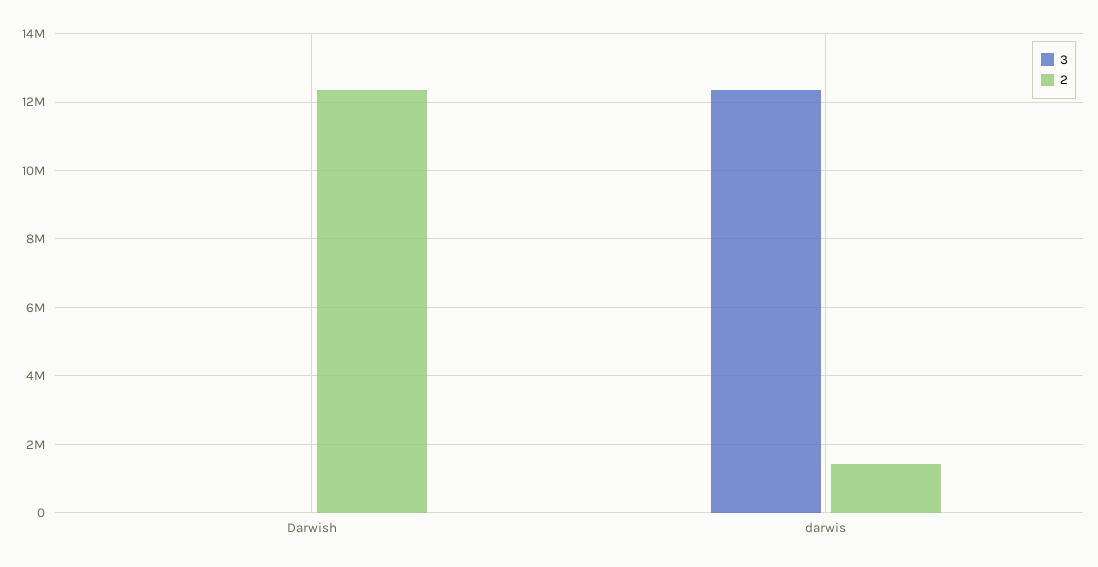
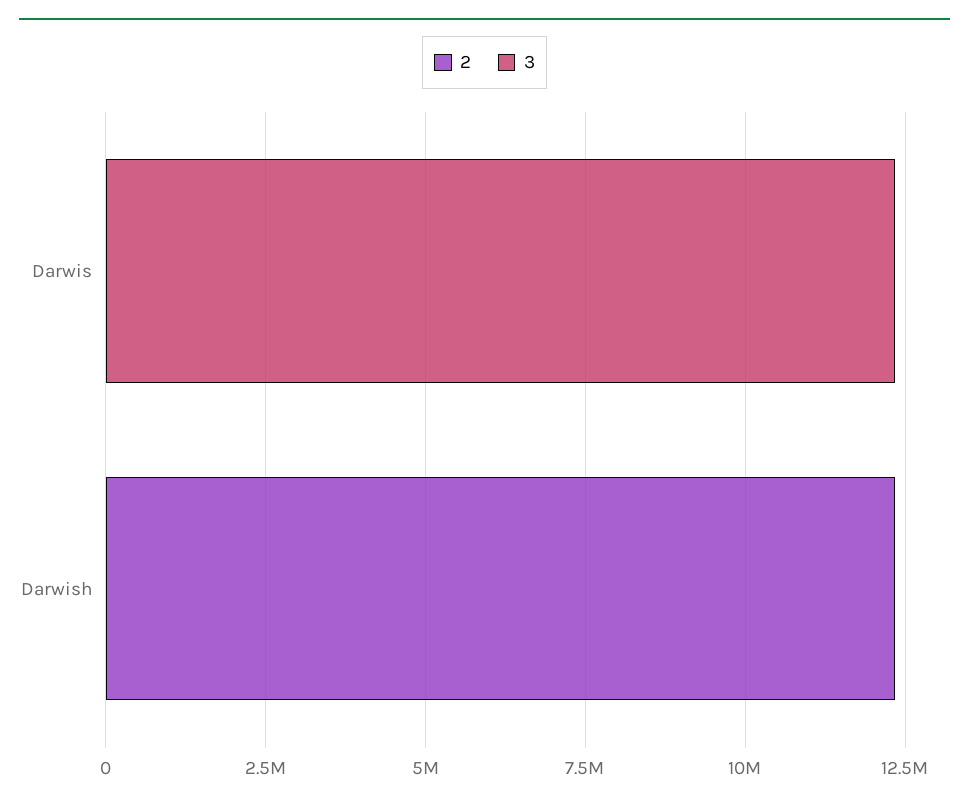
  {
    "3": {
      "Darwish": 0,
      "darwis": 12400000
    },
    "2": {
      "Darwish": 12400000,
-     "darwis": 1400000
+     "darwis": 0
    }
  }

